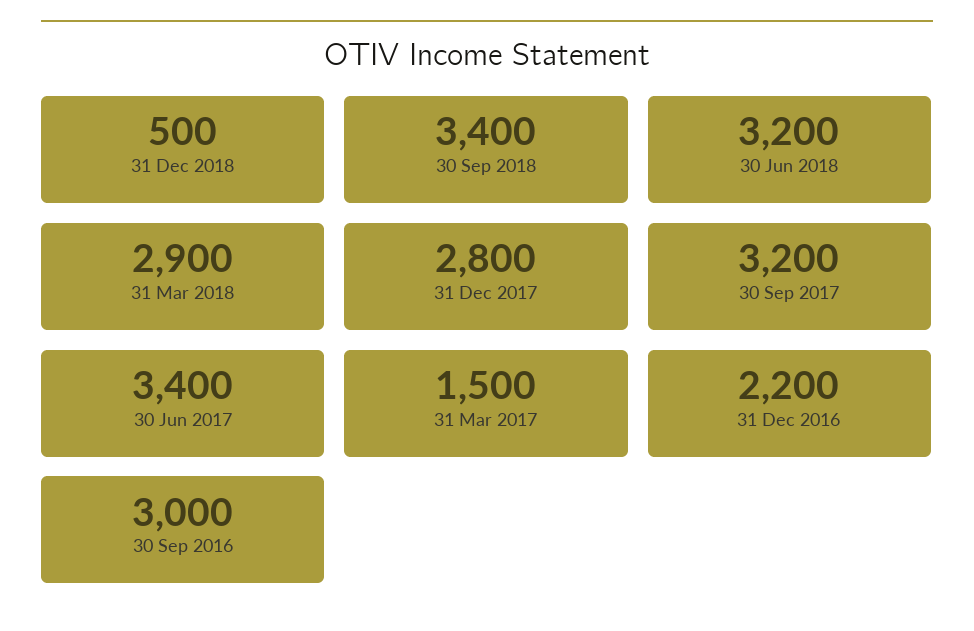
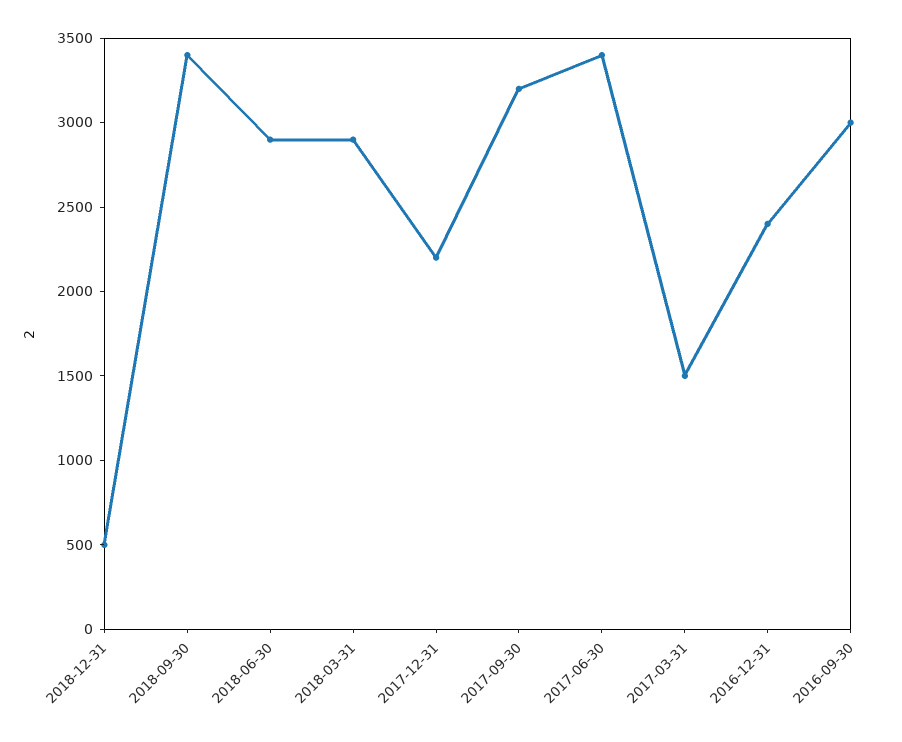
  {
    "31 Dec 2018": 500,
    "30 Sep 2018": 3400,
-   "30 Jun 2018": 3200,
+   "30 Jun 2018": 2900,
    "31 Mar 2018": 2900,
-   "31 Dec 2017": 2800,
+   "31 Dec 2017": 2200,
    "30 Sep 2017": 3200,
    "30 Jun 2017": 3400,
    "31 Mar 2017": 1500,
-   "31 Dec 2016": 2200,
+   "31 Dec 2016": 2400,
    "30 Sep 2016": 3000
  }

